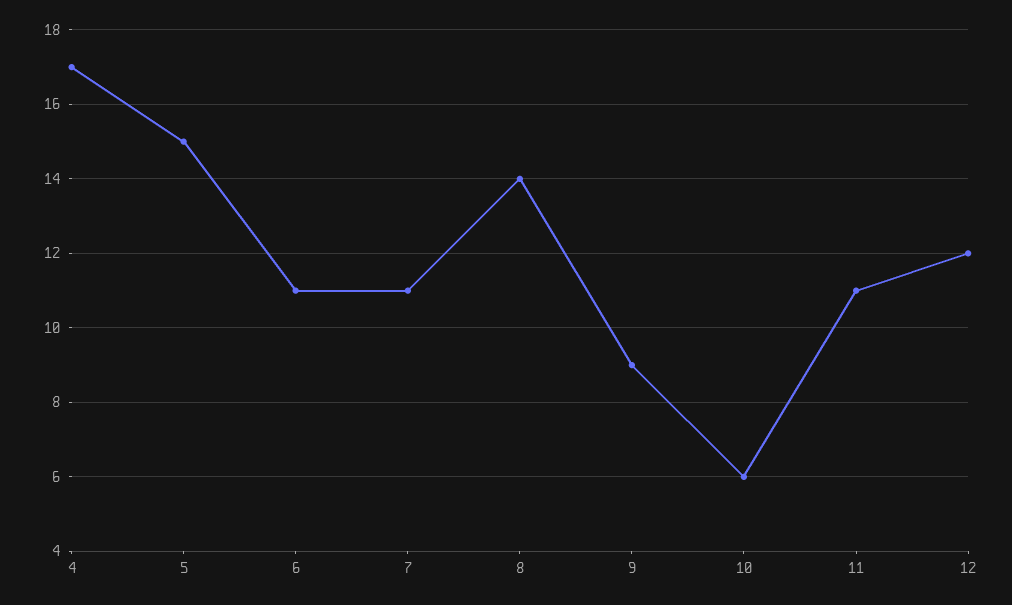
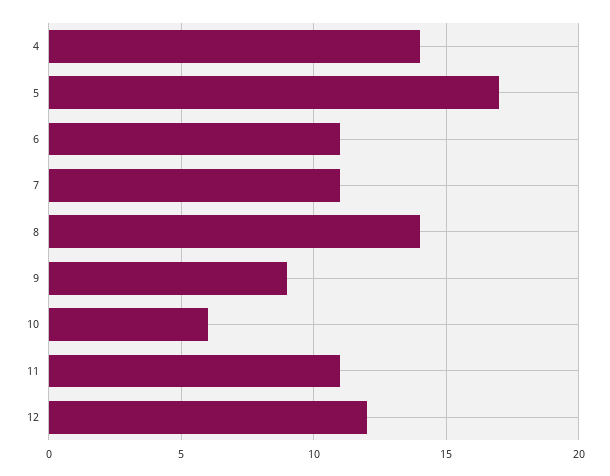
  {
-   "4": 17,
+   "4": 14,
-   "5": 15,
+   "5": 17,
    "6": 11,
    "7": 11,
    "8": 14,
    "9": 9,
    "10": 6,
    "11": 11,
    "12": 12
  }

